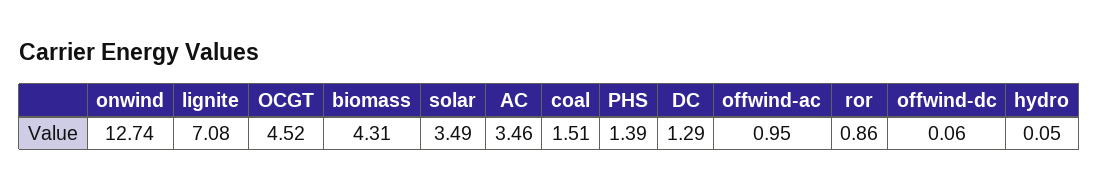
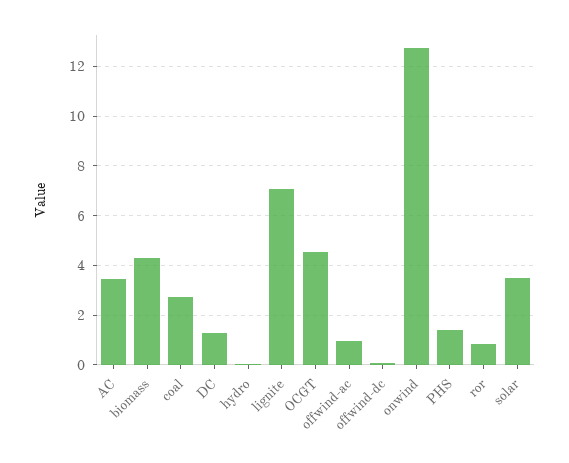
  {
    "onwind": 12.74,
    "lignite": 7.08,
    "OCGT": 4.52,
    "biomass": 4.31,
    "solar": 3.49,
    "AC": 3.46,
-   "coal": 1.51,
+   "coal": 2.75,
    "PHS": 1.39,
    "DC": 1.29,
    "offwind-ac": 0.95,
    "ror": 0.86,
    "offwind-dc": 0.06,
    "hydro": 0.05
  }

